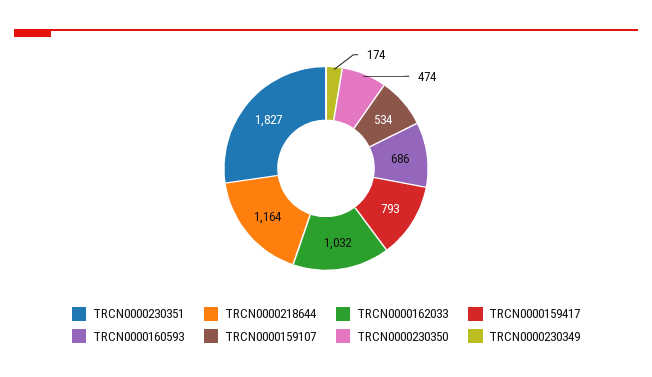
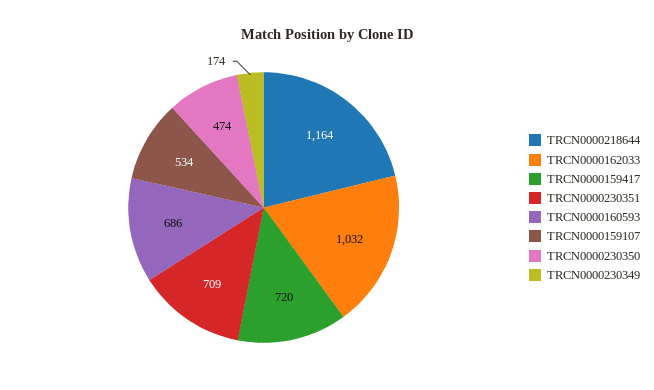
  {
-   "TRCN0000230351": 1827,
+   "TRCN0000230351": 709,
    "TRCN0000218644": 1164,
    "TRCN0000162033": 1032,
-   "TRCN0000159417": 793,
+   "TRCN0000159417": 720,
    "TRCN0000160593": 686,
    "TRCN0000159107": 534,
    "TRCN0000230350": 474,
    "TRCN0000230349": 174
  }

